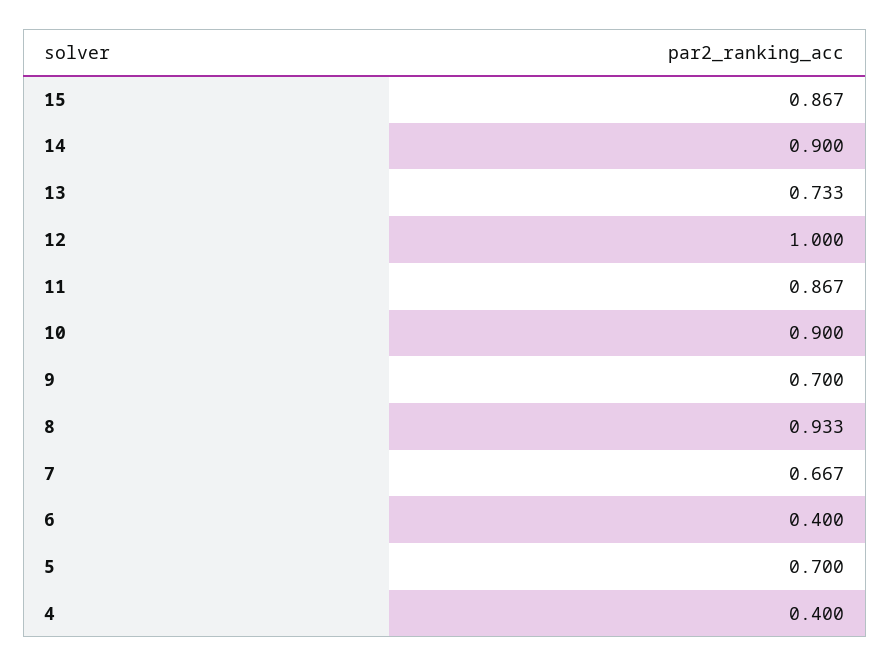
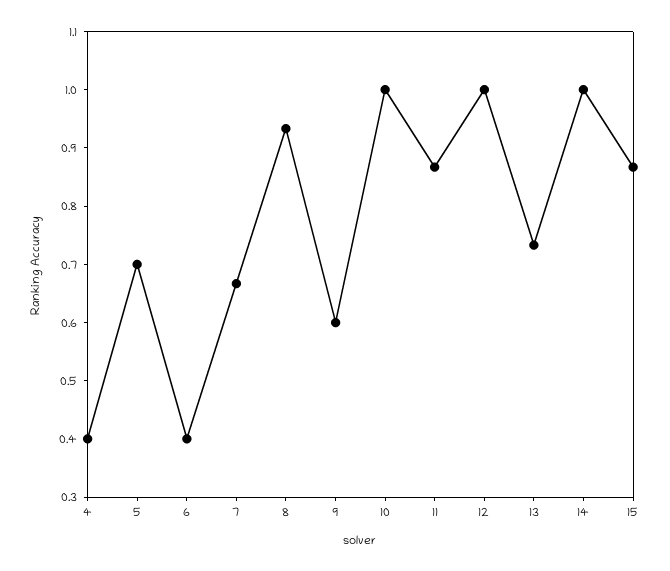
  {
    "15": 0.867,
-   "14": 0.9,
+   "14": 1,
    "13": 0.733,
    "12": 1,
    "11": 0.867,
-   "10": 0.9,
+   "10": 1,
-   "9": 0.7,
+   "9": 0.6,
    "8": 0.933,
    "7": 0.667,
    "6": 0.4,
    "5": 0.7,
    "4": 0.4
  }

